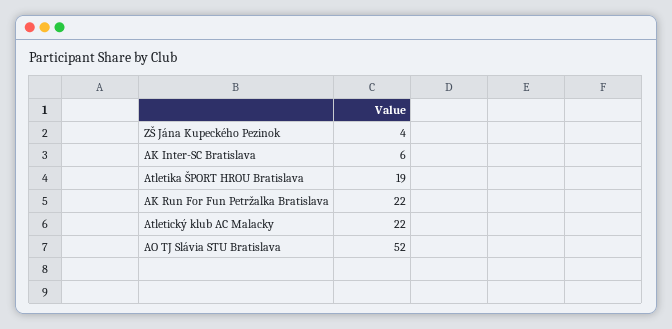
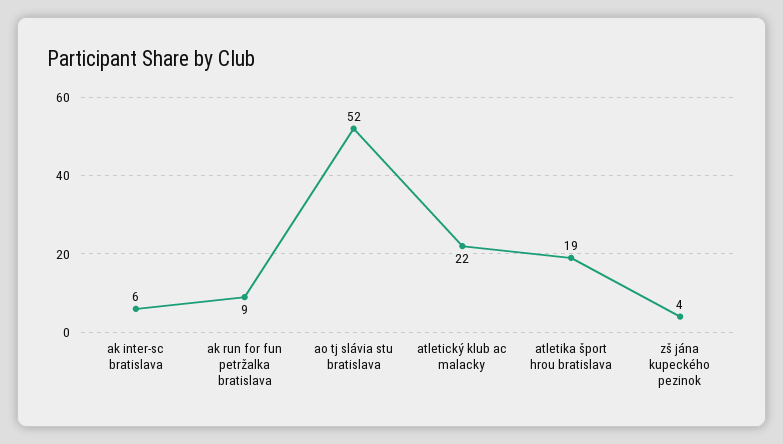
  {
    "ZŠ Jána Kupeckého Pezinok": 4,
    "AK Inter-SC Bratislava": 6,
    "Atletika ŠPORT HROU Bratislava": 19,
-   "AK Run For Fun Petržalka Bratislava": 22,
+   "AK Run For Fun Petržalka Bratislava": 9,
    "Atletický klub AC Malacky": 22,
    "AO TJ Slávia STU Bratislava": 52
  }

